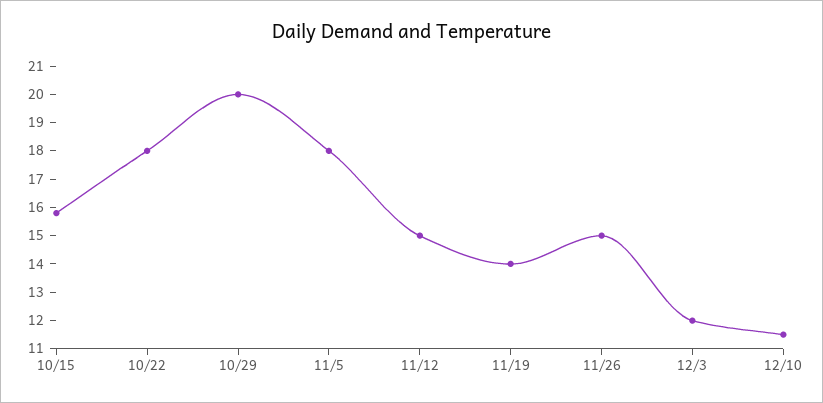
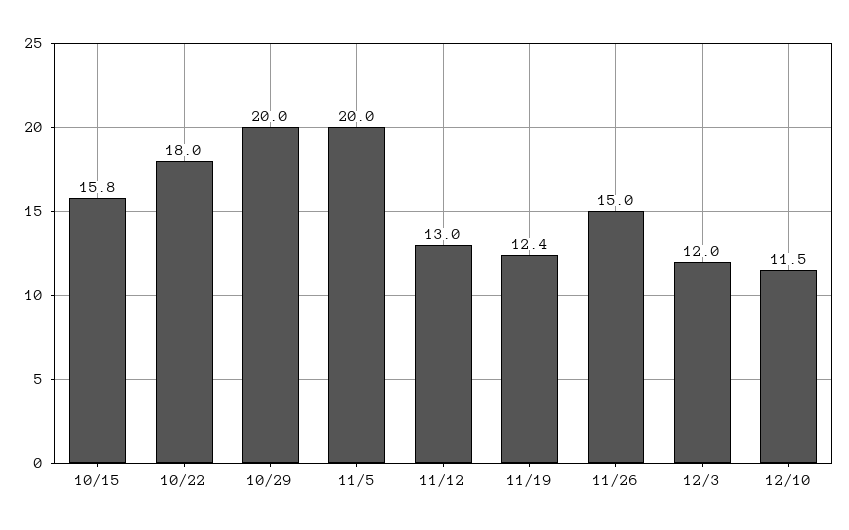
  {
    "10/15": 15.8,
    "10/22": 18,
    "10/29": 20,
-   "11/5": 18,
+   "11/5": 20,
-   "11/12": 15,
+   "11/12": 13,
-   "11/19": 14,
+   "11/19": 12.4,
    "11/26": 15,
    "12/3": 12,
    "12/10": 11.5
  }

